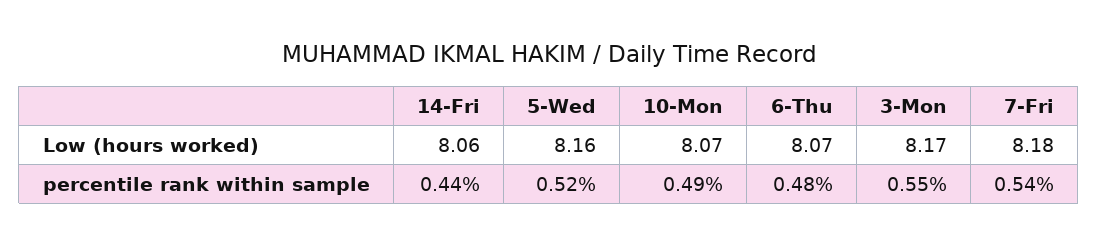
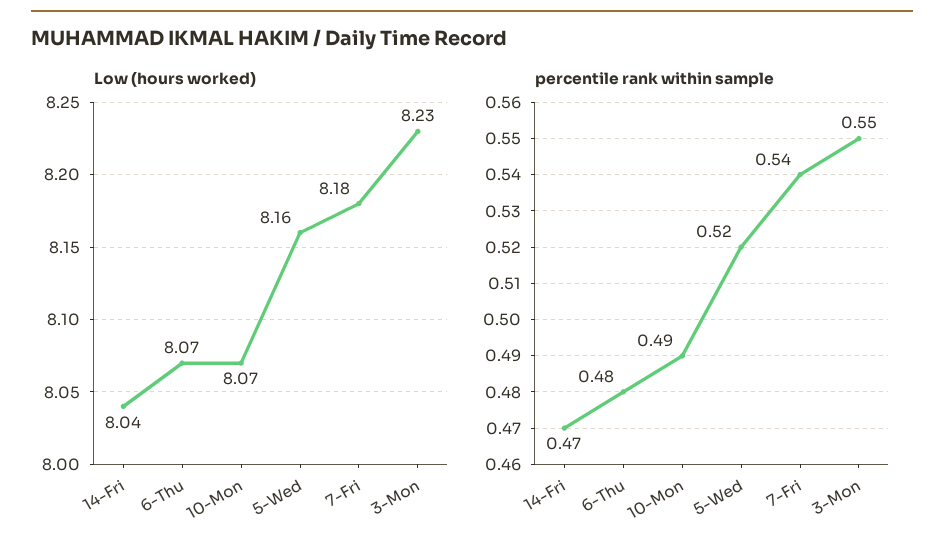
  {
    "Low (hours worked)": {
-     "14-Fri": 8.06,
+     "14-Fri": 8.04,
      "5-Wed": 8.16,
      "10-Mon": 8.07,
      "6-Thu": 8.07,
-     "3-Mon": 8.17,
+     "3-Mon": 8.23,
      "7-Fri": 8.18
    },
    "percentile rank within sample": {
-     "14-Fri": 0.44,
+     "14-Fri": 0.47,
      "5-Wed": 0.52,
      "10-Mon": 0.49,
      "6-Thu": 0.48,
      "3-Mon": 0.55,
      "7-Fri": 0.54
    }
  }

